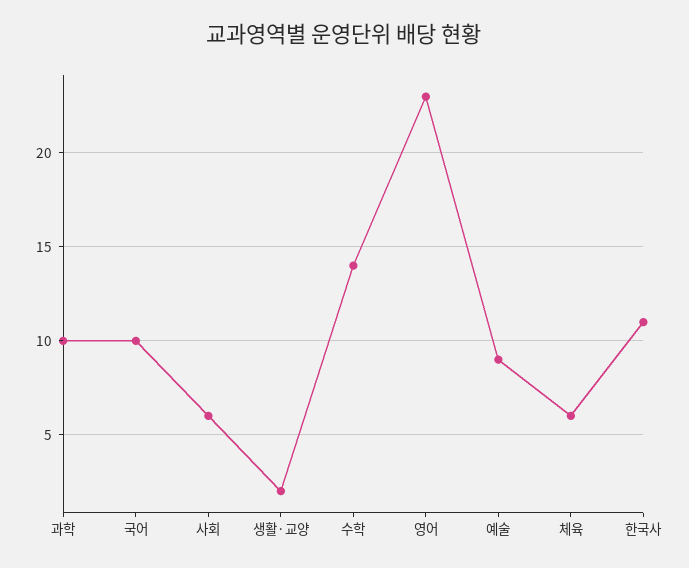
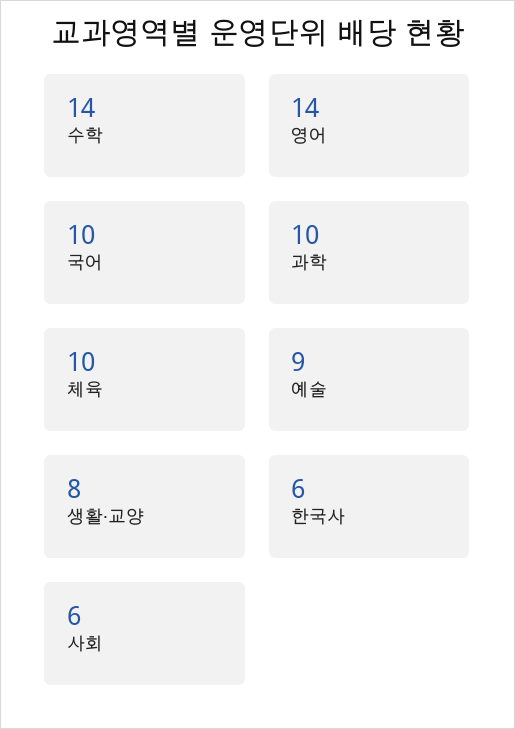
  {
    "과학": 10,
    "국어": 10,
    "사회": 6,
-   "생활·교양": 2,
+   "생활·교양": 8,
    "수학": 14,
-   "영어": 23,
+   "영어": 14,
    "예술": 9,
-   "체육": 6,
+   "체육": 10,
-   "한국사": 11
+   "한국사": 6
  }

